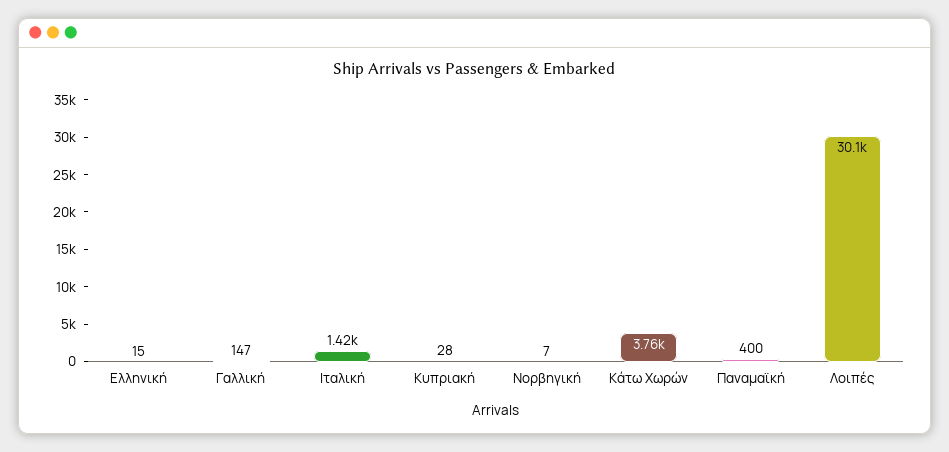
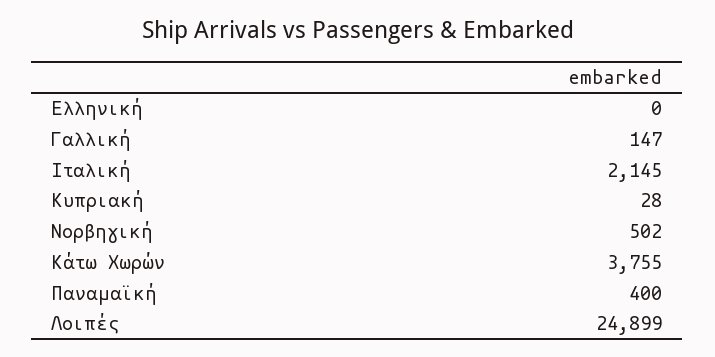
  {
-   "Ελληνική": 15,
+   "Ελληνική": 0,
    "Γαλλική": 147,
-   "Ιταλική": 1420,
+   "Ιταλική": 2145,
    "Κυπριακή": 28,
-   "Νορβηγική": 7,
+   "Νορβηγική": 502,
    "Κάτω Χωρών": 3755,
    "Παναμαϊκή": 400,
-   "Λοιπές": 30100
+   "Λοιπές": 24899
  }

